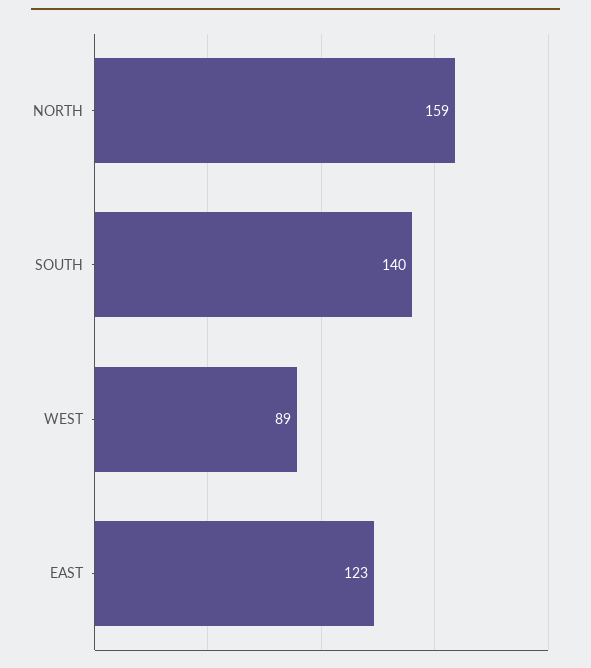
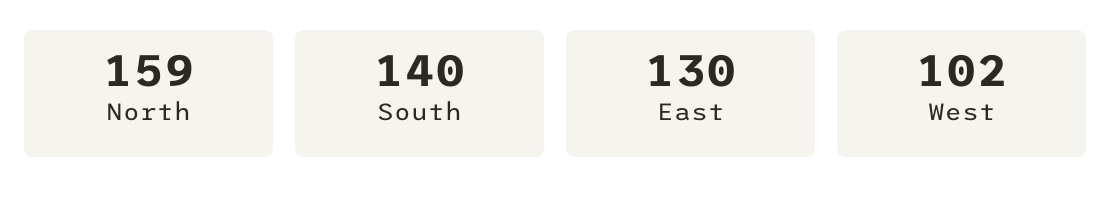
  {
    "NORTH": 159,
    "SOUTH": 140,
-   "WEST": 89,
+   "WEST": 102,
-   "EAST": 123
+   "EAST": 130
  }

